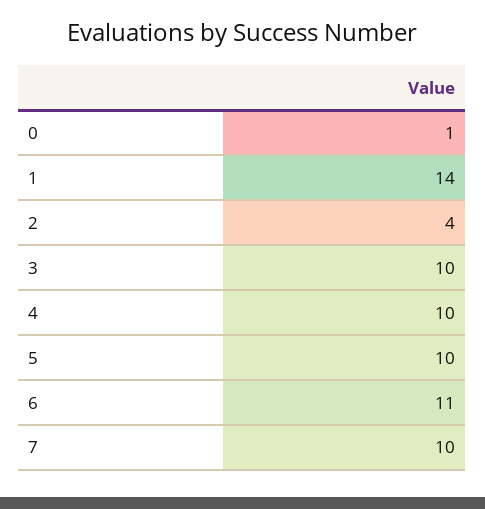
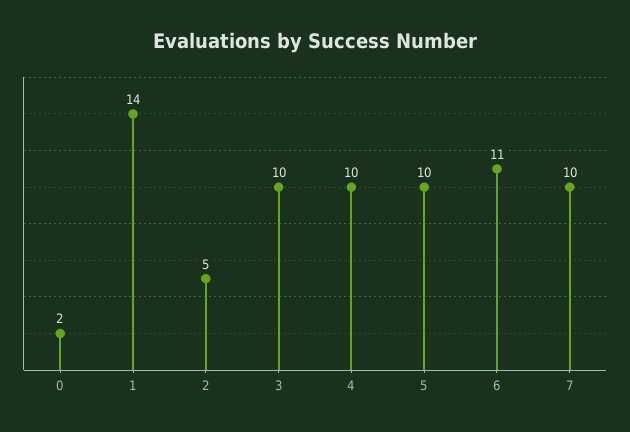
  {
-   "0": 1,
+   "0": 2,
    "1": 14,
-   "2": 4,
+   "2": 5,
    "3": 10,
    "4": 10,
    "5": 10,
    "6": 11,
    "7": 10
  }

